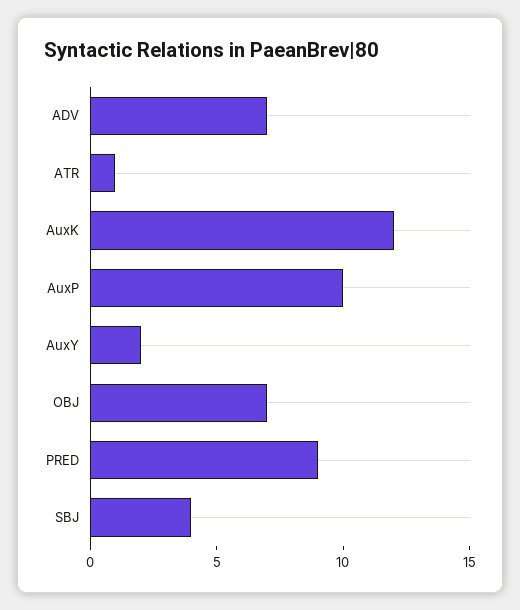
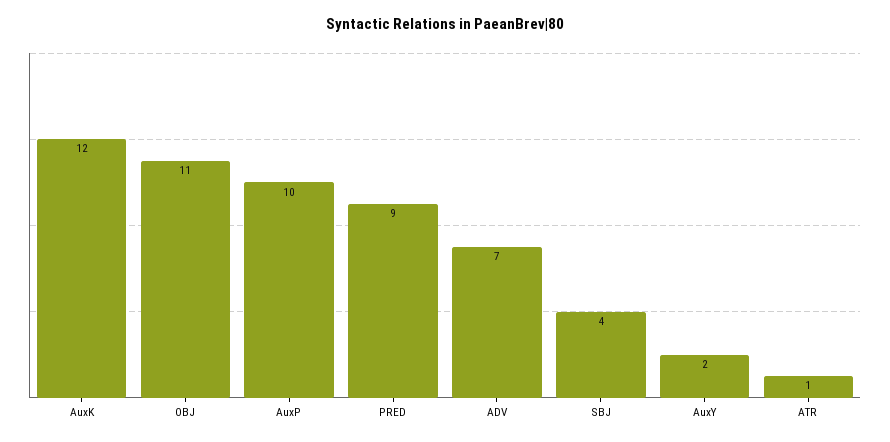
  {
    "ADV": 7,
    "ATR": 1,
    "AuxK": 12,
    "AuxP": 10,
    "AuxY": 2,
-   "OBJ": 7,
+   "OBJ": 11,
    "PRED": 9,
    "SBJ": 4
  }

